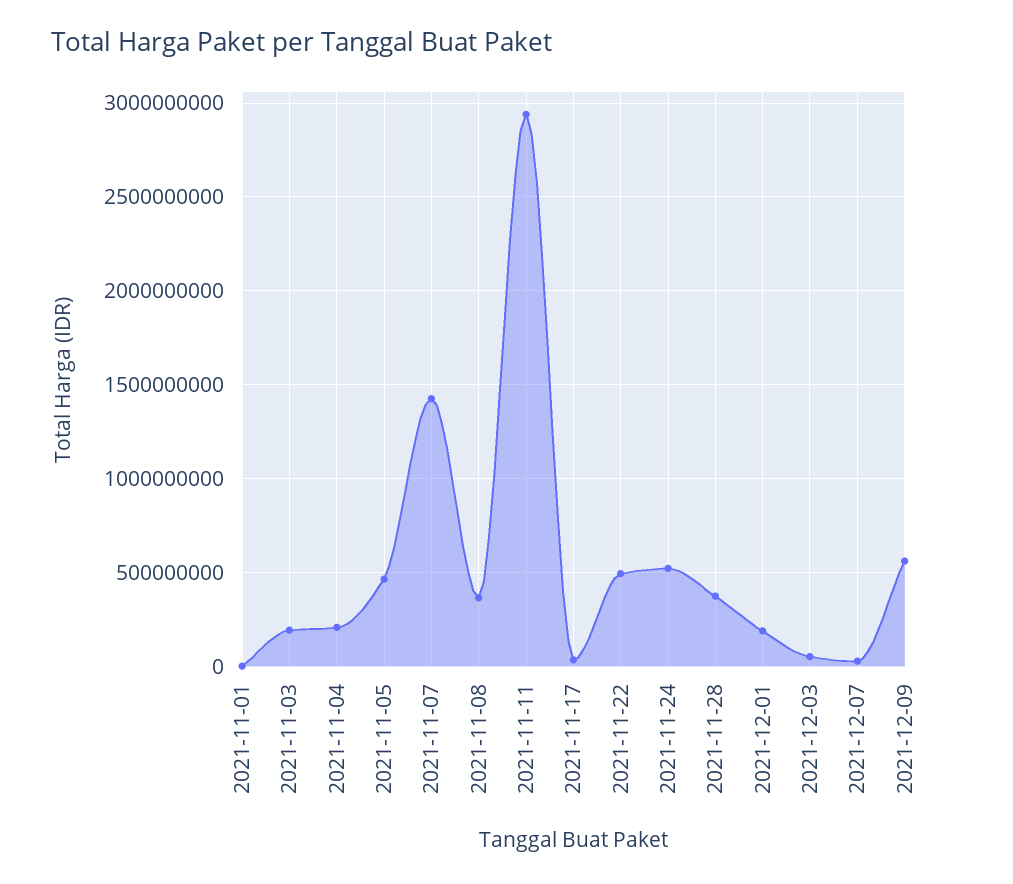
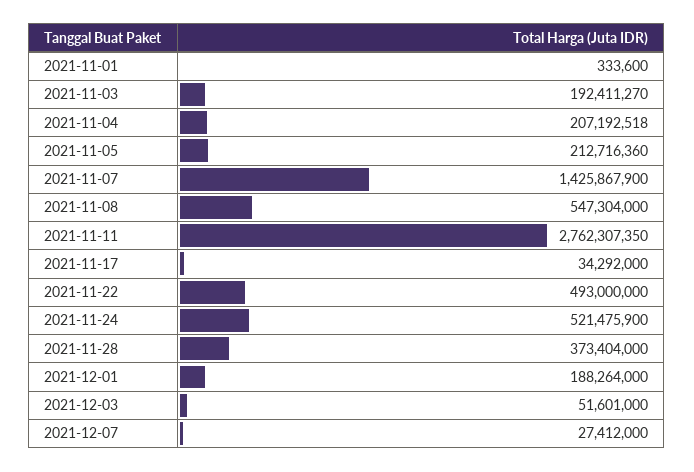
  {
    "2021-11-01": 333600,
    "2021-11-03": 192411270,
    "2021-11-04": 207192518,
-   "2021-11-05": 450000000,
+   "2021-11-05": 212716360,
    "2021-11-07": 1425867900,
-   "2021-11-08": 350000000,
+   "2021-11-08": 547304000,
-   "2021-11-11": 2950000000,
+   "2021-11-11": 2762307350,
    "2021-11-17": 34292000,
    "2021-11-22": 493000000,
    "2021-11-24": 521475900,
    "2021-11-28": 373404000,
    "2021-12-01": 188264000,
    "2021-12-03": 51601000,
-   "2021-12-07": 27412000,
+   "2021-12-07": 27412000
-   "2021-12-09": 550000000
  }

